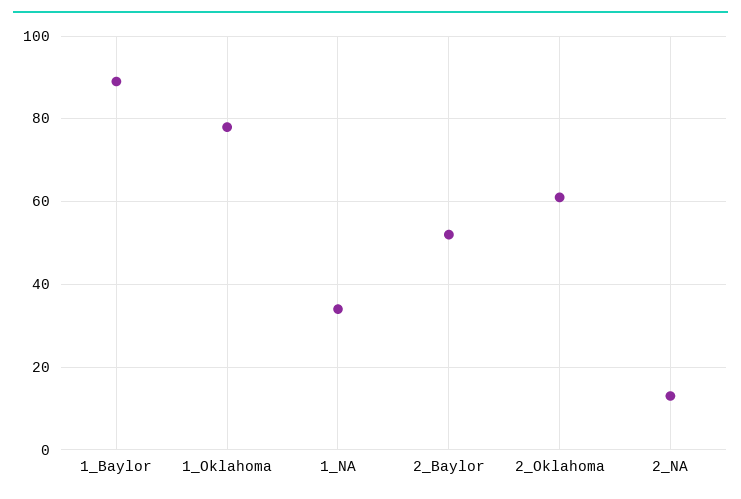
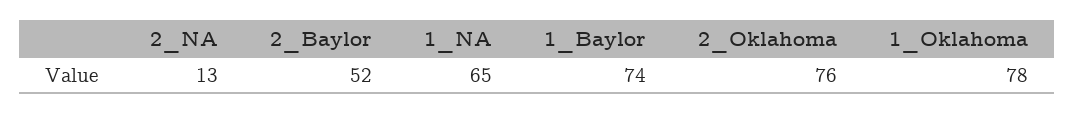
  {
-   "1_Baylor": 90,
+   "1_Baylor": 74,
    "1_Oklahoma": 78,
-   "1_NA": 35,
+   "1_NA": 65,
    "2_Baylor": 52,
-   "2_Oklahoma": 60,
+   "2_Oklahoma": 76,
    "2_NA": 13
  }

